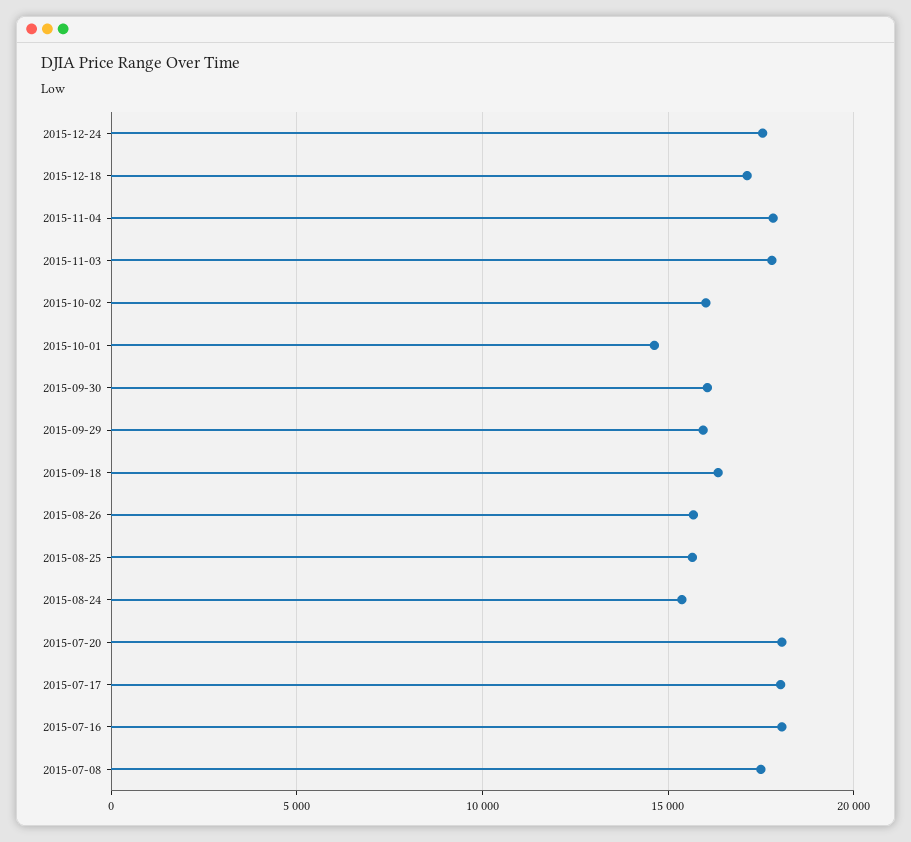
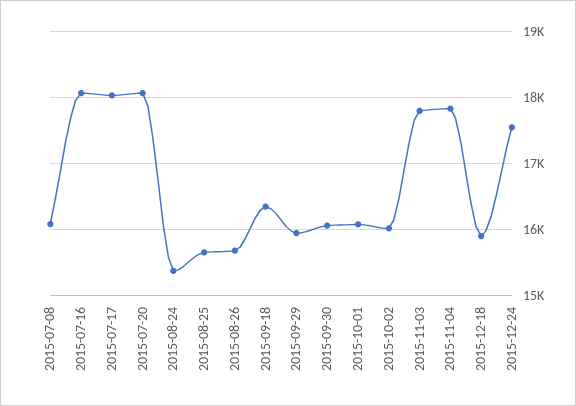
  {
    "2015-12-24": 17500,
-   "2015-12-18": 17000,
+   "2015-12-18": 15900,
    "2015-11-04": 17800,
    "2015-11-03": 17800,
    "2015-10-02": 16000,
-   "2015-10-01": 14500,
+   "2015-10-01": 16100,
    "2015-09-30": 16100,
    "2015-09-29": 15900,
    "2015-09-18": 16300,
    "2015-08-26": 15700,
    "2015-08-25": 15700,
    "2015-08-24": 15400,
    "2015-07-20": 18100,
    "2015-07-17": 18000,
    "2015-07-16": 18100,
-   "2015-07-08": 17500
+   "2015-07-08": 16100
  }

